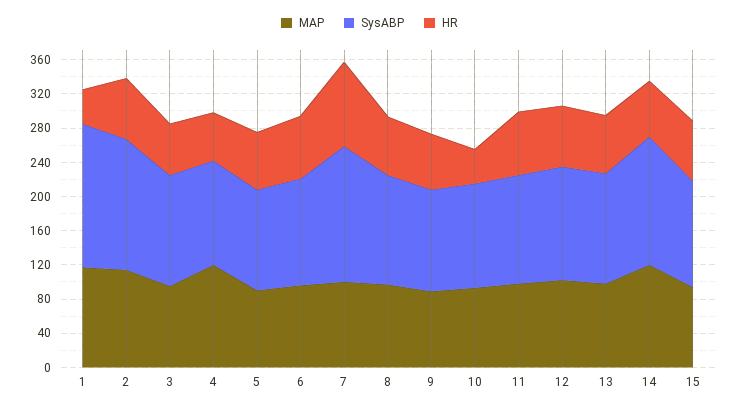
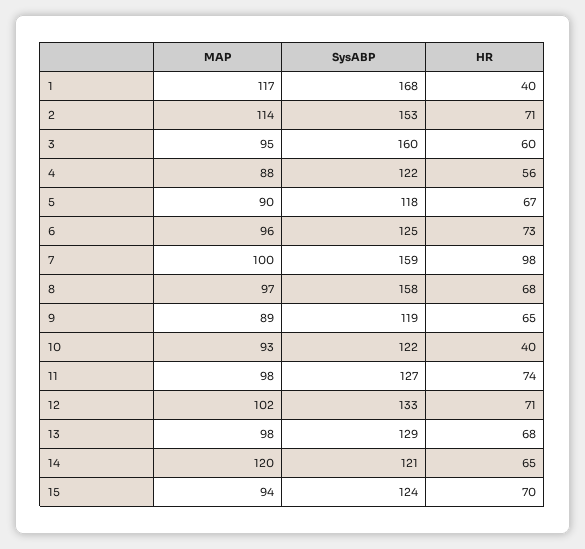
  {
    "MAP": {
      "1": 117,
      "2": 114,
      "3": 95,
-     "4": 120,
+     "4": 88,
      "5": 90,
      "6": 96,
      "7": 100,
      "8": 97,
      "9": 89,
      "10": 93,
      "11": 98,
      "12": 102,
      "13": 98,
      "14": 120,
      "15": 94
    },
    "SysABP": {
      "1": 168,
      "2": 153,
-     "3": 130,
+     "3": 160,
      "4": 122,
      "5": 118,
      "6": 125,
      "7": 159,
-     "8": 130,
+     "8": 158,
      "9": 119,
      "10": 122,
      "11": 127,
      "12": 133,
      "13": 129,
-     "14": 150,
+     "14": 121,
      "15": 124
    },
    "HR": {
      "1": 40,
      "2": 71,
      "3": 60,
      "4": 56,
      "5": 67,
      "6": 73,
      "7": 98,
      "8": 68,
      "9": 65,
      "10": 40,
      "11": 74,
      "12": 71,
      "13": 68,
      "14": 65,
      "15": 70
    }
  }

